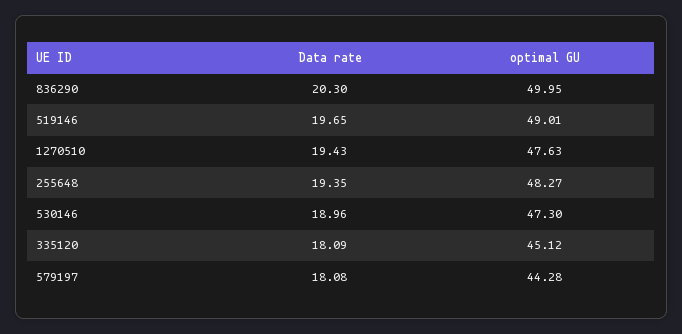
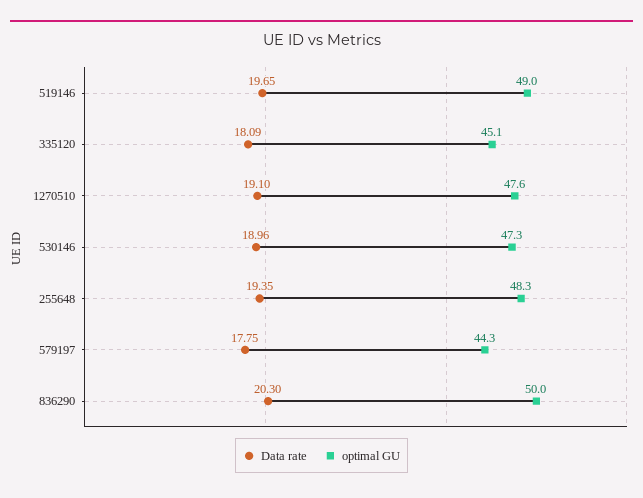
  {
    "Data rate": {
      "836290": 20.3,
      "519146": 19.65,
-     "1270510": 19.43,
+     "1270510": 19.1,
      "255648": 19.35,
      "530146": 18.96,
      "335120": 18.09,
-     "579197": 18.08
+     "579197": 17.75
    },
    "optimal GU": {
      "836290": 49.95,
      "519146": 49.01,
      "1270510": 47.63,
      "255648": 48.27,
      "530146": 47.3,
      "335120": 45.12,
      "579197": 44.28
    }
  }

